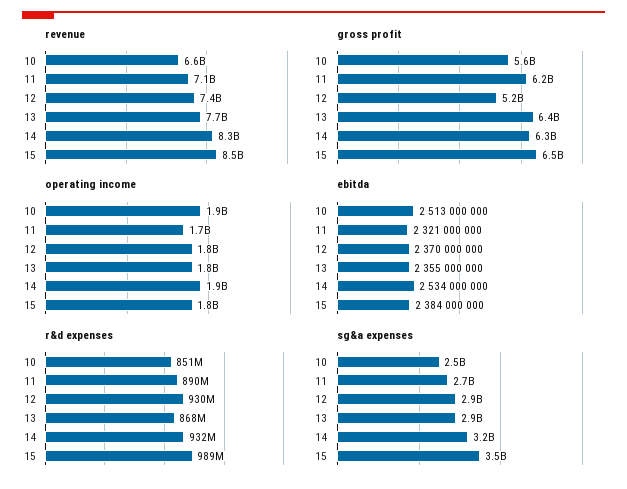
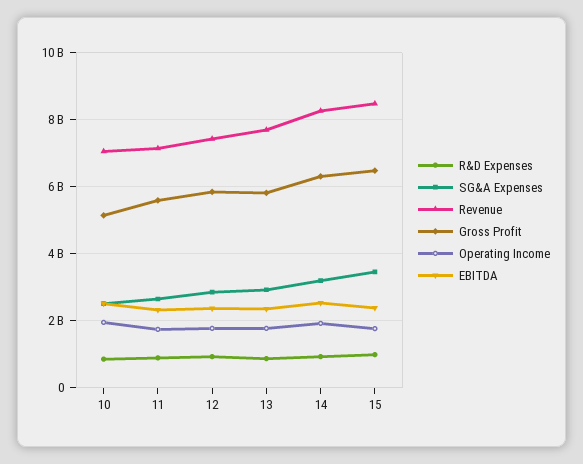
  {
    "revenue": {
-     "10": 6600000000,
+     "10": 7000000000,
      "11": 7100000000,
      "12": 7400000000,
      "13": 7700000000,
      "14": 8300000000,
      "15": 8500000000
    },
    "gross profit": {
-     "10": 5600000000,
+     "10": 5200000000,
-     "11": 6200000000,
+     "11": 5600000000,
-     "12": 5200000000,
+     "12": 5800000000,
-     "13": 6400000000,
+     "13": 5800000000,
      "14": 6300000000,
      "15": 6500000000
    },
    "operating income": {
      "10": 1900000000,
      "11": 1700000000,
      "12": 1800000000,
      "13": 1800000000,
      "14": 1900000000,
      "15": 1800000000
    },
    "ebitda": {
      "10": 2513000000,
      "11": 2321000000,
      "12": 2370000000,
      "13": 2355000000,
      "14": 2534000000,
      "15": 2384000000
    },
    "r&d expenses": {
      "10": 851000000,
      "11": 890000000,
      "12": 930000000,
      "13": 868000000,
      "14": 932000000,
      "15": 989000000
    },
    "sg&a expenses": {
      "10": 2500000000,
      "11": 2700000000,
      "12": 2900000000,
      "13": 2900000000,
      "14": 3200000000,
      "15": 3500000000
    }
  }

